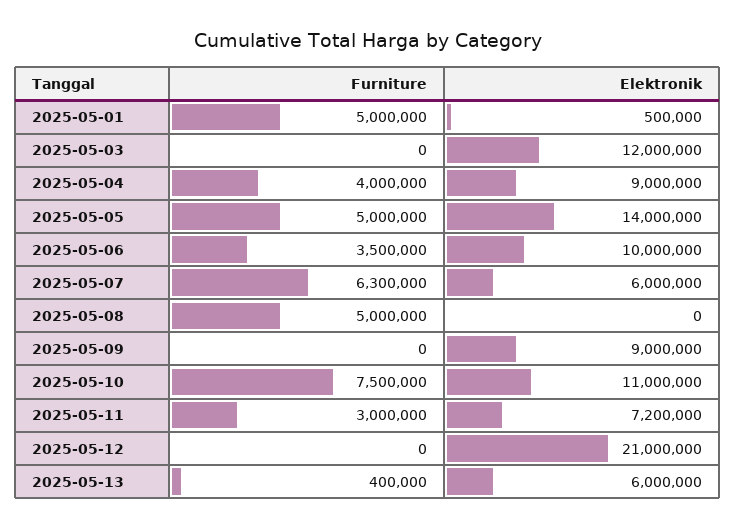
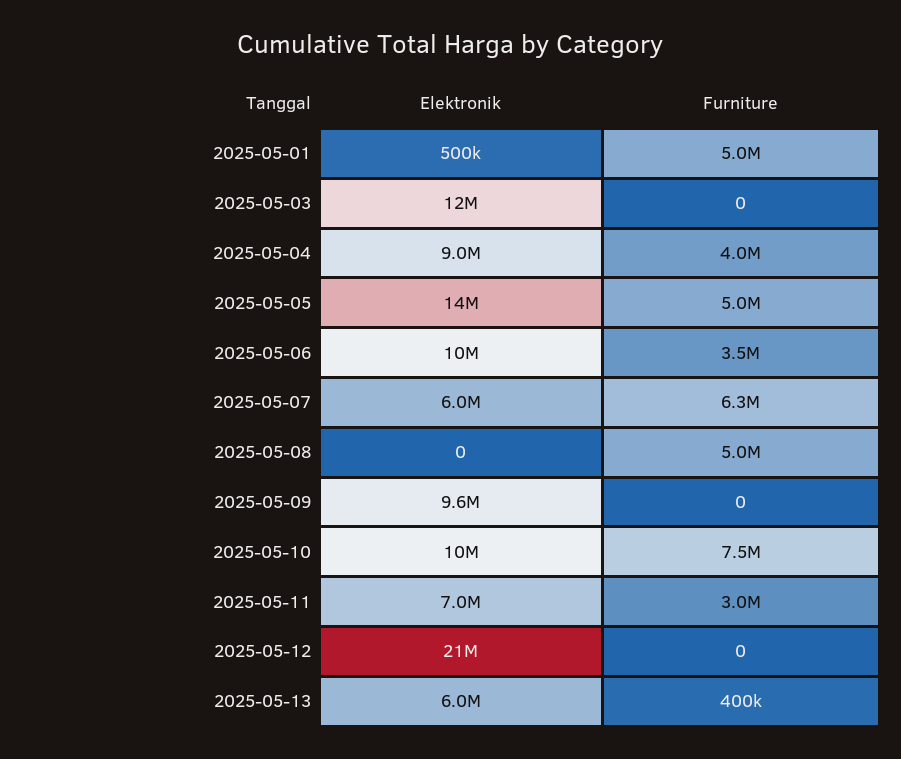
  {
    "Furniture": {
      "2025-05-01": 5000000,
      "2025-05-03": 0,
      "2025-05-04": 4000000,
      "2025-05-05": 5000000,
      "2025-05-06": 3500000,
      "2025-05-07": 6300000,
      "2025-05-08": 5000000,
      "2025-05-09": 0,
      "2025-05-10": 7500000,
      "2025-05-11": 3000000,
      "2025-05-12": 0,
      "2025-05-13": 400000
    },
    "Elektronik": {
      "2025-05-01": 500000,
      "2025-05-03": 12000000,
      "2025-05-04": 9000000,
      "2025-05-05": 14000000,
      "2025-05-06": 10000000,
      "2025-05-07": 6000000,
      "2025-05-08": 0,
-     "2025-05-09": 9000000,
+     "2025-05-09": 9600000,
-     "2025-05-10": 11000000,
+     "2025-05-10": 10000000,
-     "2025-05-11": 7200000,
+     "2025-05-11": 7000000,
      "2025-05-12": 21000000,
      "2025-05-13": 6000000
    }
  }

